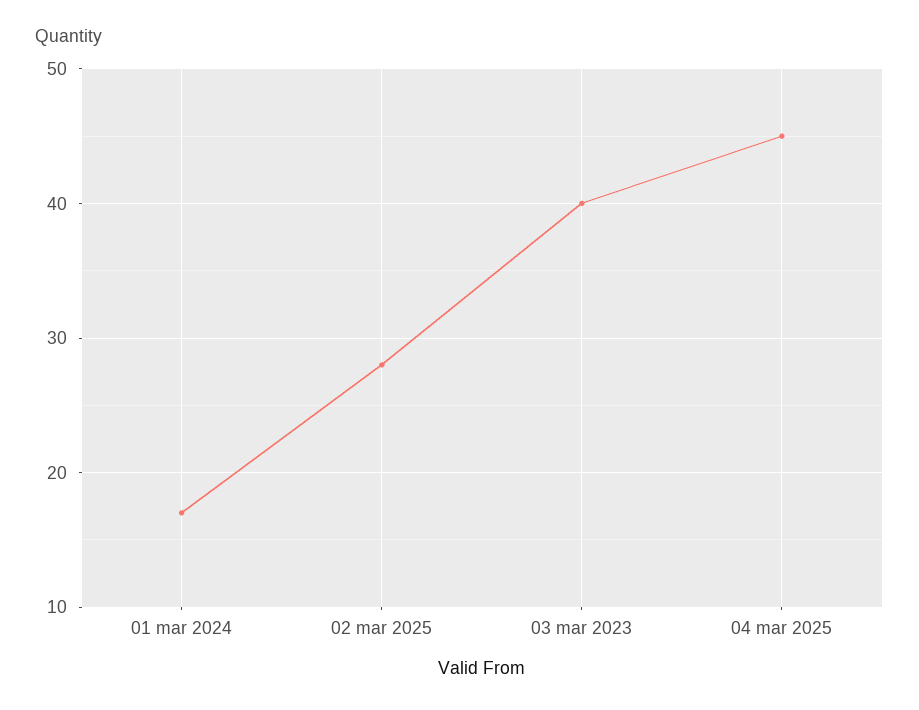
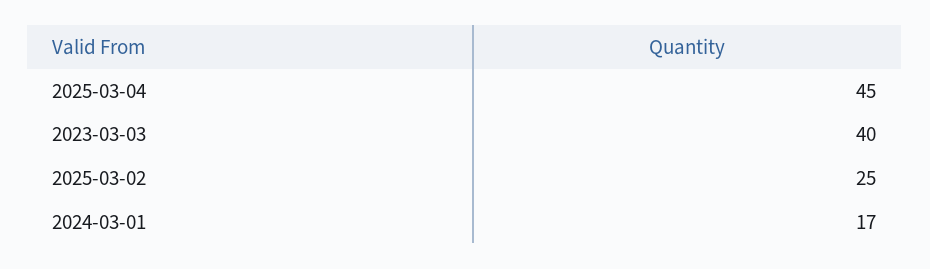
  {
    "01 mar 2024": 17,
-   "02 mar 2025": 28,
+   "02 mar 2025": 25,
    "03 mar 2023": 40,
    "04 mar 2025": 45
  }

